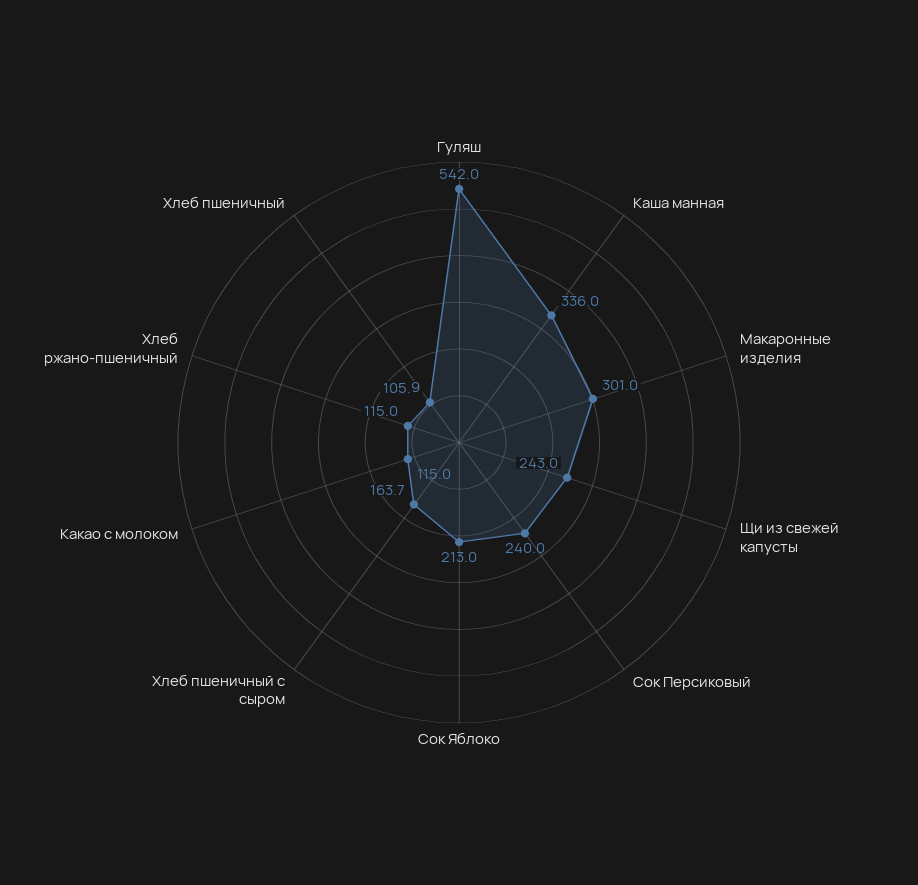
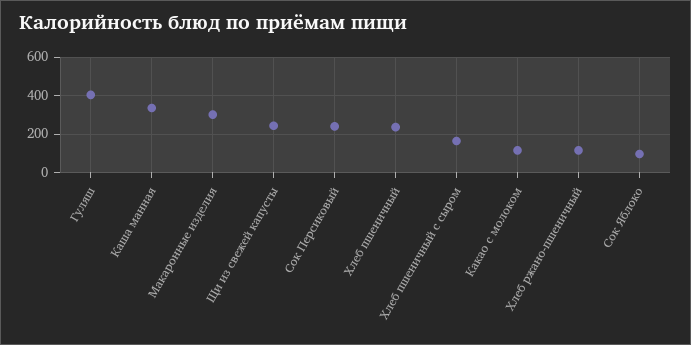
  {
-   "Гуляш": 542,
+   "Гуляш": 400,
    "Каша манная": 336,
    "Макаронные изделия": 301,
    "Щи из свежей капусты": 243,
    "Сок Персиковый": 240,
-   "Сок Яблоко": 213,
+   "Сок Яблоко": 100,
    "Хлеб пшеничный с сыром": 163.7,
    "Какао с молоком": 115,
    "Хлеб ржано-пшеничный": 115,
-   "Хлеб пшеничный": 105.9
+   "Хлеб пшеничный": 250
  }

